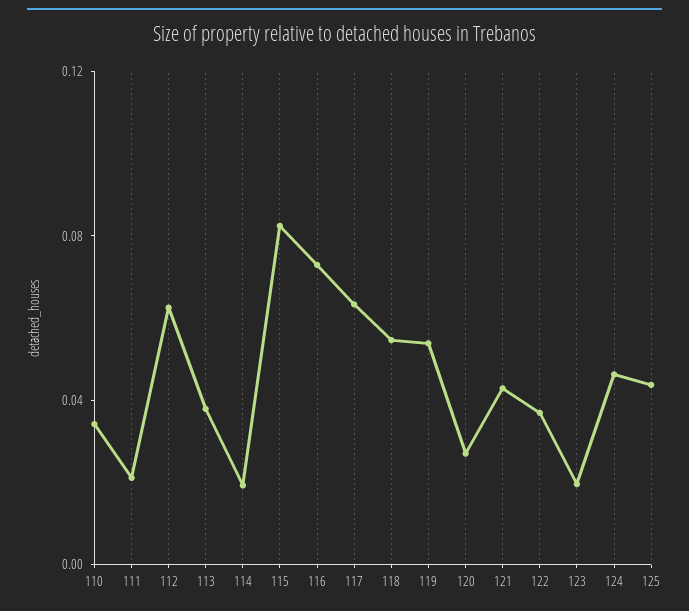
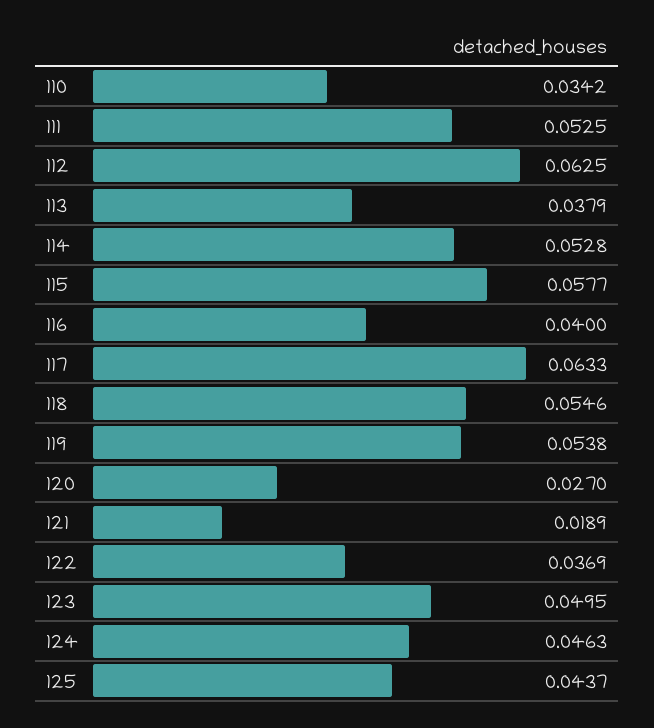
  {
    "110": 0.0342,
-   "111": 0.02,
+   "111": 0.0525,
    "112": 0.0625,
    "113": 0.0379,
-   "114": 0.02,
+   "114": 0.0528,
-   "115": 0.08,
+   "115": 0.0577,
-   "116": 0.07,
+   "116": 0.04,
    "117": 0.0633,
    "118": 0.0546,
    "119": 0.0538,
    "120": 0.027,
-   "121": 0.04,
+   "121": 0.0189,
    "122": 0.0369,
-   "123": 0.02,
+   "123": 0.0495,
    "124": 0.0463,
    "125": 0.0437
  }

